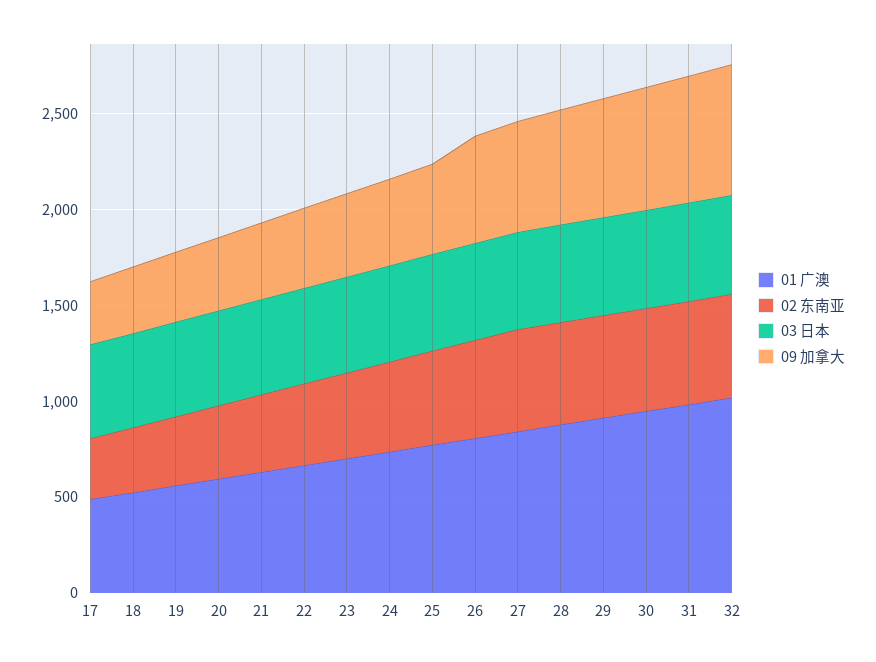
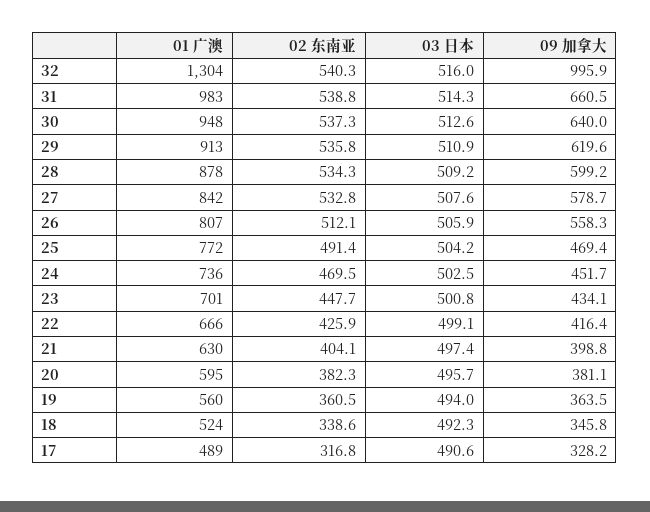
  {
    "01 广澳": {
      "17": 489,
      "18": 524,
      "19": 560,
      "20": 595,
      "21": 630,
      "22": 666,
      "23": 701,
      "24": 736,
      "25": 772,
      "26": 807,
      "27": 842,
      "28": 878,
      "29": 913,
      "30": 948,
      "31": 983,
-     "32": 1000
+     "32": 1304
    },
    "02 东南亚": {
      "17": 316.8,
      "18": 338.6,
      "19": 360.5,
      "20": 382.3,
      "21": 404.1,
      "22": 425.9,
      "23": 447.7,
      "24": 469.5,
      "25": 491.4,
      "26": 512.1,
      "27": 532.8,
      "28": 534.3,
      "29": 535.8,
      "30": 537.3,
      "31": 538.8,
      "32": 540.3
    },
    "03 日本": {
      "17": 490.6,
      "18": 492.3,
      "19": 494,
      "20": 495.7,
      "21": 497.4,
      "22": 499.1,
      "23": 500.8,
      "24": 502.5,
      "25": 504.2,
      "26": 505.9,
      "27": 507.6,
      "28": 509.2,
      "29": 510.9,
      "30": 512.6,
      "31": 514.3,
      "32": 516
    },
    "09 加拿大": {
      "17": 328.2,
      "18": 345.8,
      "19": 363.5,
      "20": 381.1,
      "21": 398.8,
      "22": 416.4,
      "23": 434.1,
      "24": 451.7,
      "25": 469.4,
      "26": 558.3,
      "27": 578.7,
      "28": 599.2,
      "29": 619.6,
      "30": 640,
      "31": 660.5,
-     "32": 700
+     "32": 995.9
    }
  }

